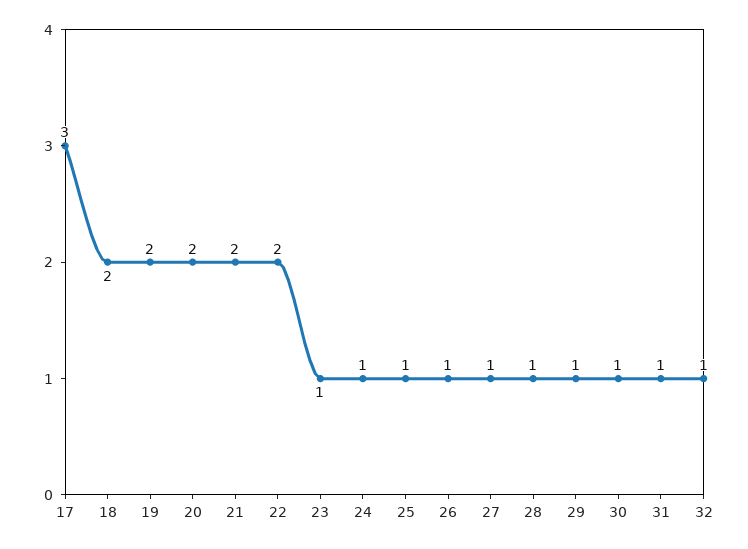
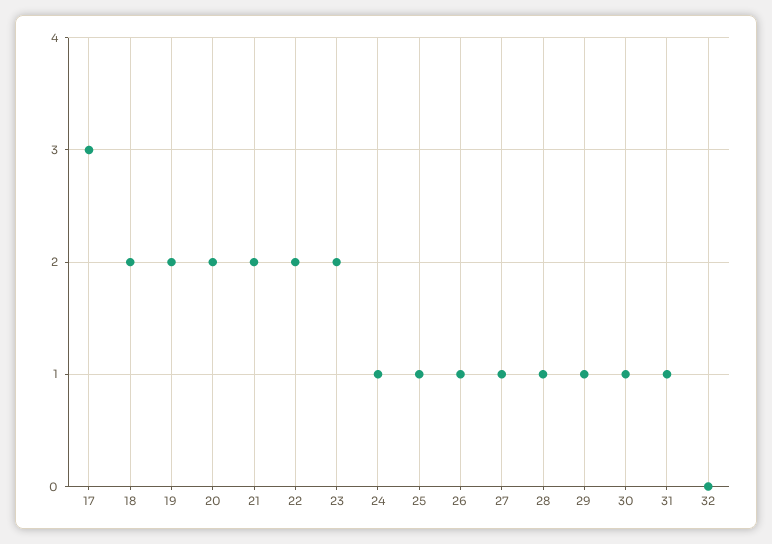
  {
    "17": 3,
    "18": 2,
    "19": 2,
    "20": 2,
    "21": 2,
    "22": 2,
-   "23": 1,
+   "23": 2,
    "24": 1,
    "25": 1,
    "26": 1,
    "27": 1,
    "28": 1,
    "29": 1,
    "30": 1,
    "31": 1,
-   "32": 1
+   "32": 0
  }

